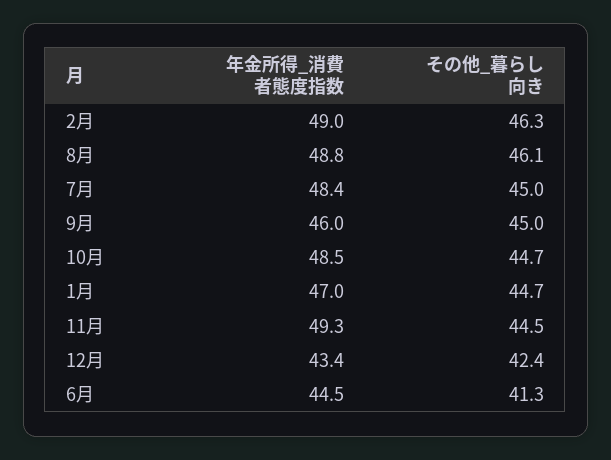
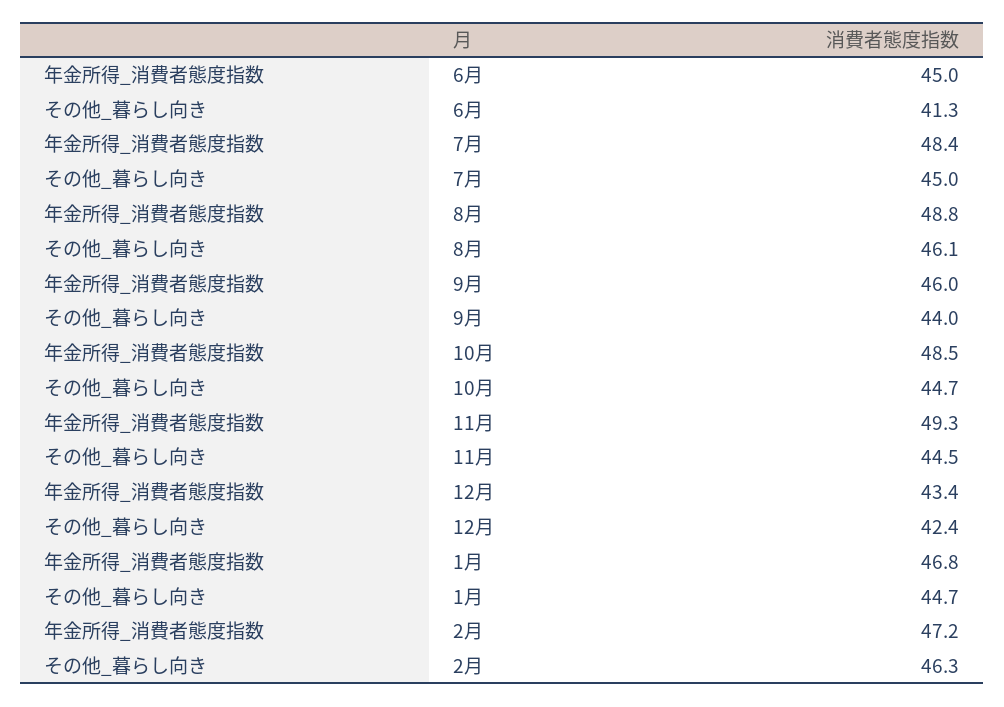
  {
    "年金所得_消費者態度指数": {
-     "2月": 49,
+     "2月": 47.2,
      "8月": 48.8,
      "7月": 48.4,
      "9月": 46,
      "10月": 48.5,
-     "1月": 47,
+     "1月": 46.8,
      "11月": 49.3,
      "12月": 43.4,
-     "6月": 44.5
+     "6月": 45
    },
    "その他_暮らし向き": {
      "2月": 46.3,
      "8月": 46.1,
      "7月": 45,
-     "9月": 45,
+     "9月": 44,
      "10月": 44.7,
      "1月": 44.7,
      "11月": 44.5,
      "12月": 42.4,
      "6月": 41.3
    }
  }

